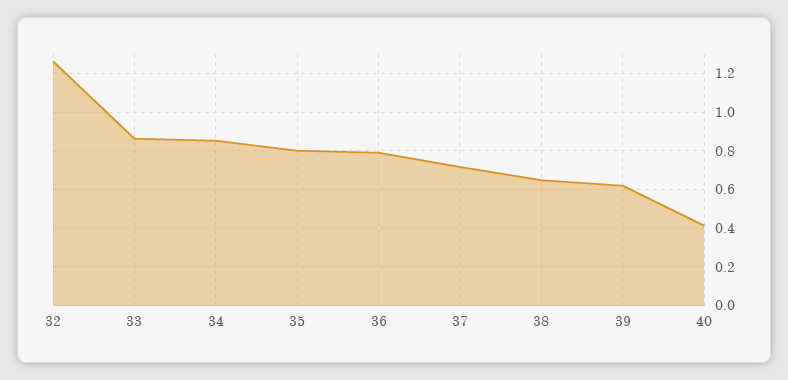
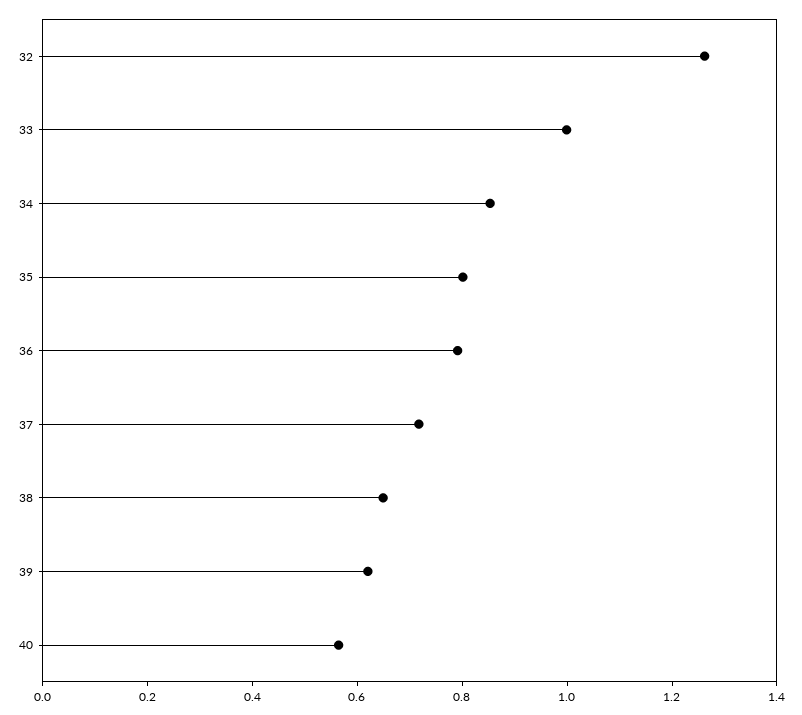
  {
    "32": 1.25,
-   "33": 0.85,
+   "33": 1,
    "34": 0.85,
    "35": 0.8,
    "36": 0.8,
    "37": 0.7,
    "38": 0.65,
    "39": 0.6,
-   "40": 0.4
+   "40": 0.55
  }

